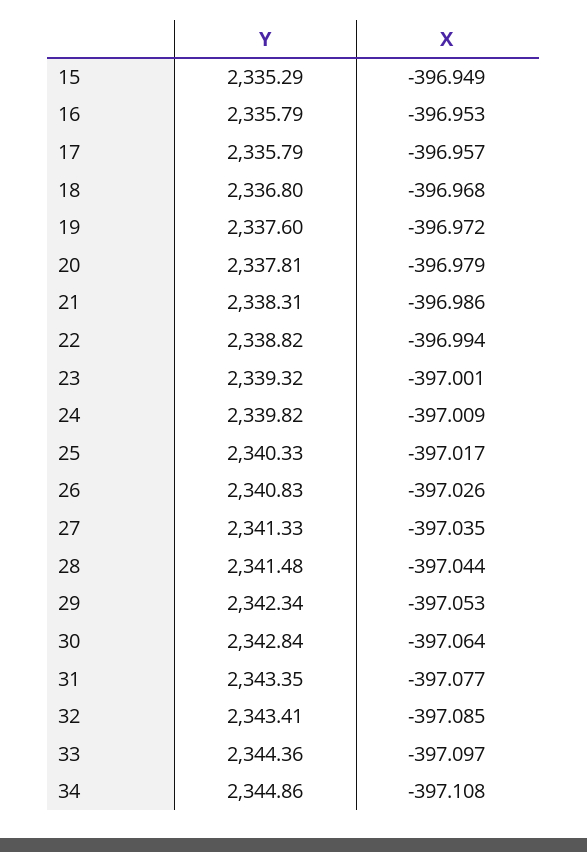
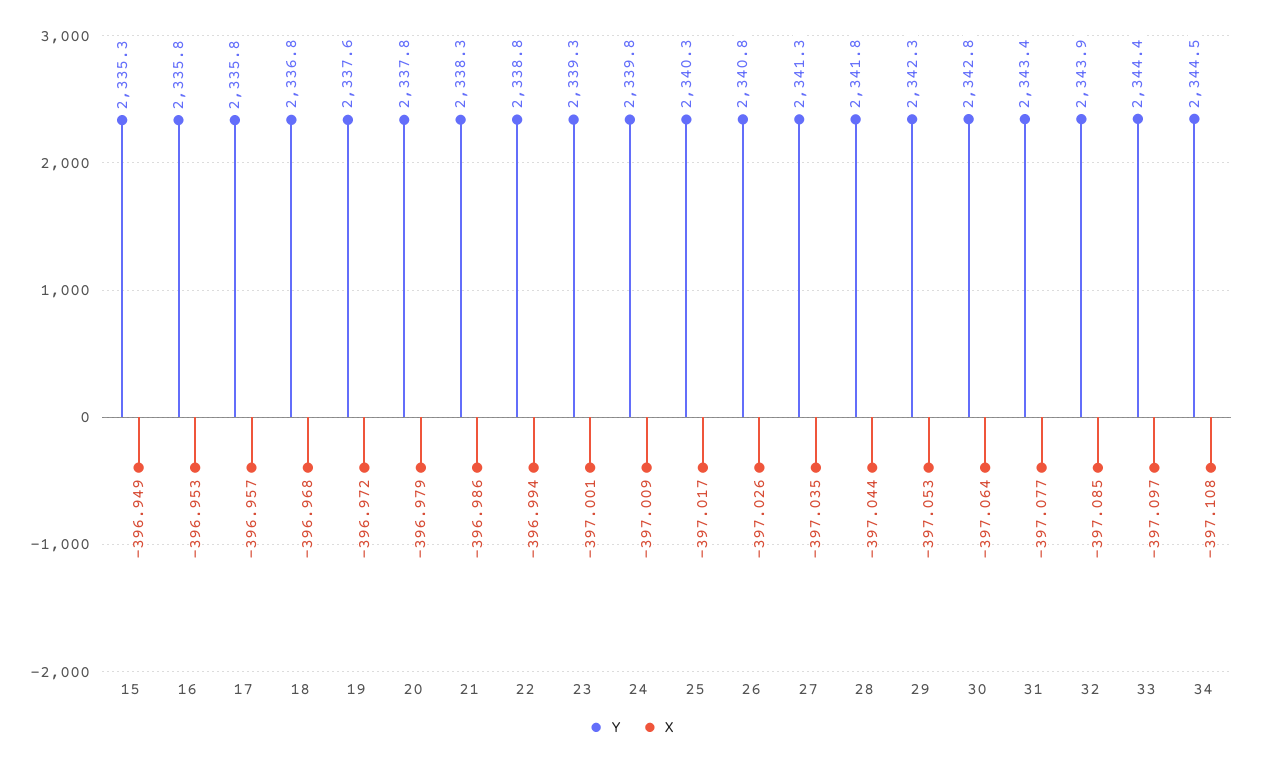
  {
    "Y": {
      "15": 2335.29,
      "16": 2335.79,
      "17": 2335.79,
      "18": 2336.8,
      "19": 2337.6,
      "20": 2337.81,
      "21": 2338.31,
      "22": 2338.82,
      "23": 2339.32,
      "24": 2339.82,
      "25": 2340.33,
      "26": 2340.83,
      "27": 2341.33,
-     "28": 2341.48,
+     "28": 2341.8,
      "29": 2342.34,
      "30": 2342.84,
      "31": 2343.35,
-     "32": 2343.41,
+     "32": 2343.9,
      "33": 2344.36,
-     "34": 2344.86
+     "34": 2344.5
    },
    "X": {
      "15": -396.949,
      "16": -396.953,
      "17": -396.957,
      "18": -396.968,
      "19": -396.972,
      "20": -396.979,
      "21": -396.986,
      "22": -396.994,
      "23": -397.001,
      "24": -397.009,
      "25": -397.017,
      "26": -397.026,
      "27": -397.035,
      "28": -397.044,
      "29": -397.053,
      "30": -397.064,
      "31": -397.077,
      "32": -397.085,
      "33": -397.097,
      "34": -397.108
    }
  }

